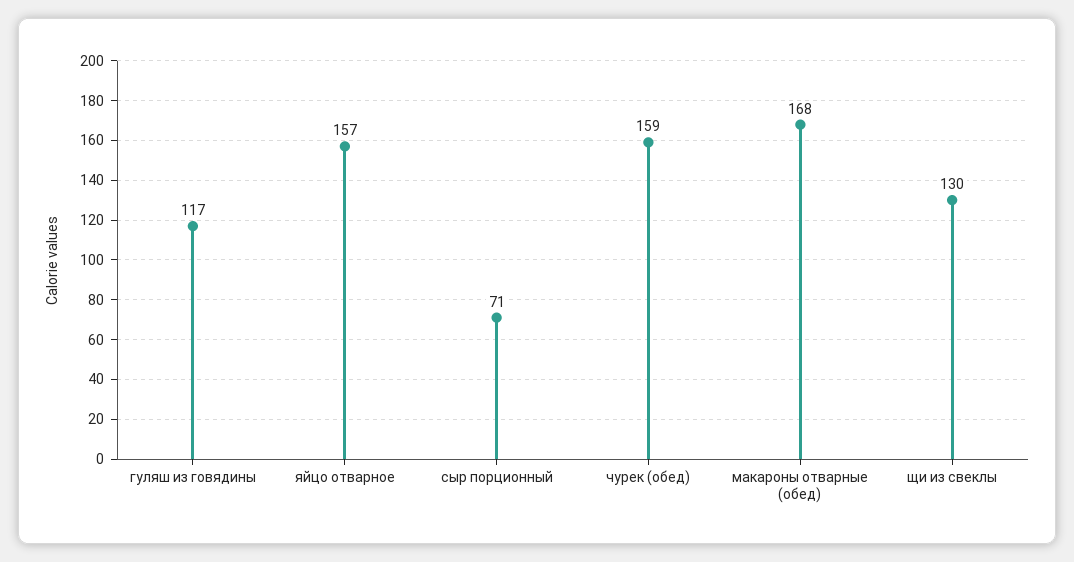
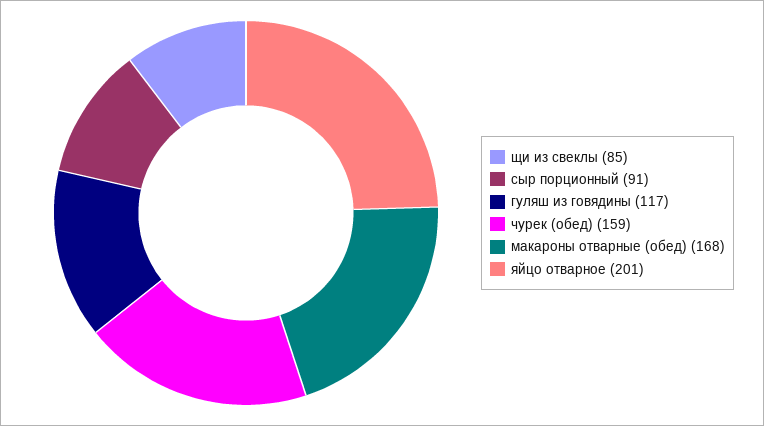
  {
    "гуляш из говядины": 117,
-   "яйцо отварное": 157,
+   "яйцо отварное": 201,
-   "сыр порционный": 71,
+   "сыр порционный": 91,
    "чурек (обед)": 159,
    "макароны отварные (обед)": 168,
-   "щи из свеклы": 130
+   "щи из свеклы": 85
  }

